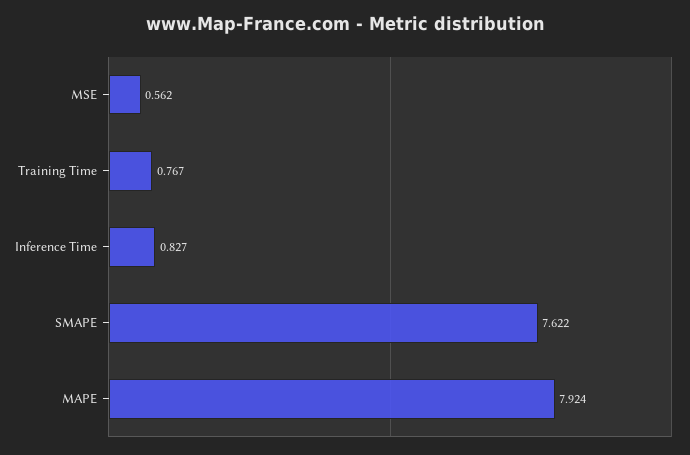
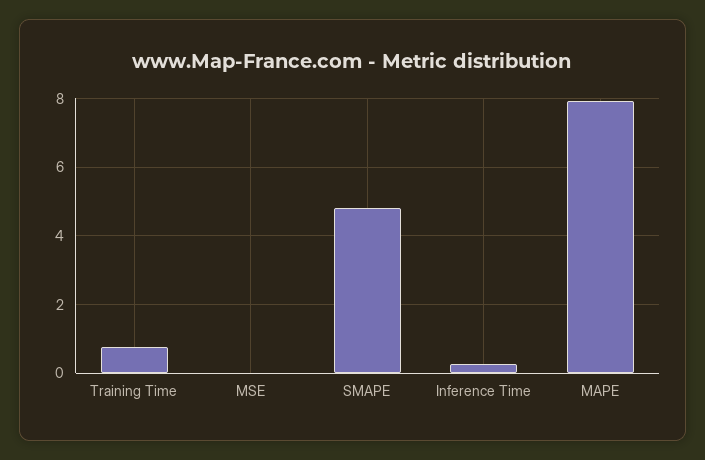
  {
-   "MSE": 0.562,
+   "MSE": 0,
    "Training Time": 0.767,
-   "Inference Time": 0.827,
+   "Inference Time": 0.2,
-   "SMAPE": 7.622,
+   "SMAPE": 4.8,
    "MAPE": 7.924
  }

